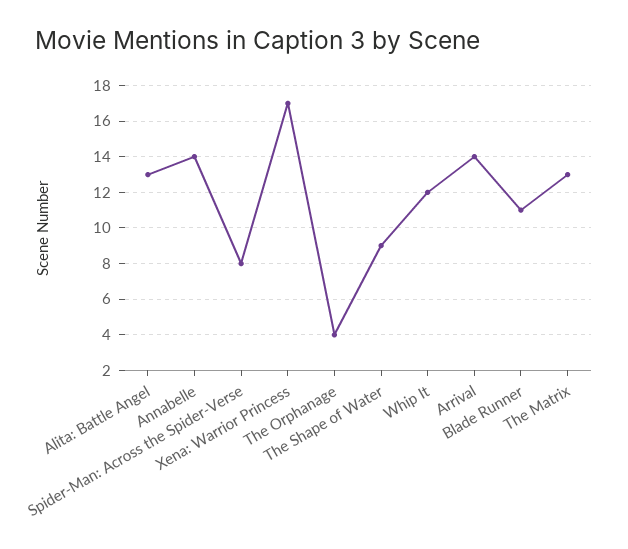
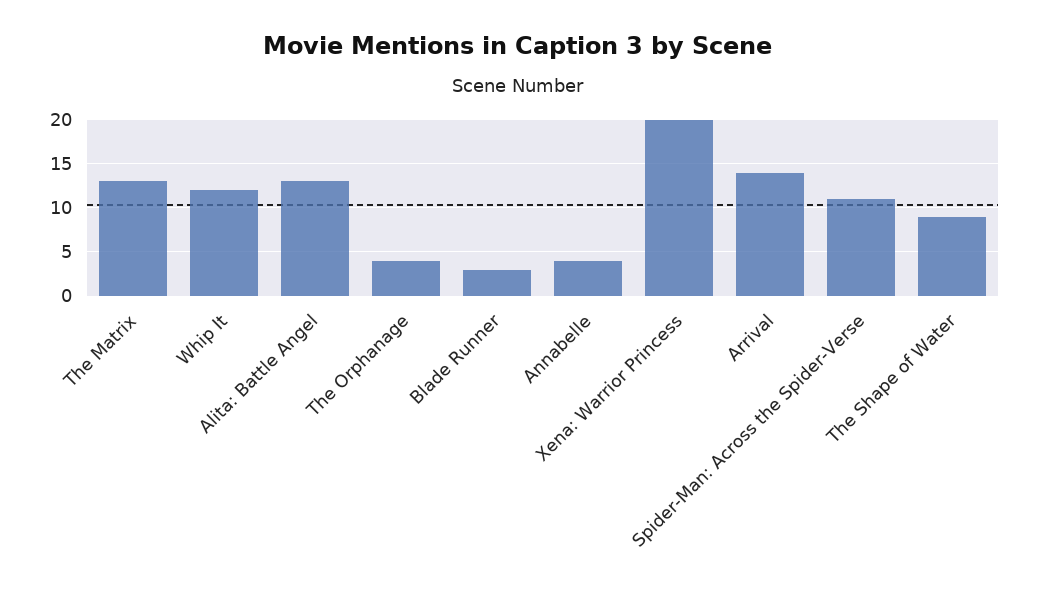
  {
    "Alita: Battle Angel": 13,
-   "Annabelle": 14,
+   "Annabelle": 4,
-   "Spider-Man: Across the Spider-Verse": 8,
+   "Spider-Man: Across the Spider-Verse": 11,
-   "Xena: Warrior Princess": 17,
+   "Xena: Warrior Princess": 20,
    "The Orphanage": 4,
    "The Shape of Water": 9,
    "Whip It": 12,
    "Arrival": 14,
-   "Blade Runner": 11,
+   "Blade Runner": 3,
    "The Matrix": 13
  }

